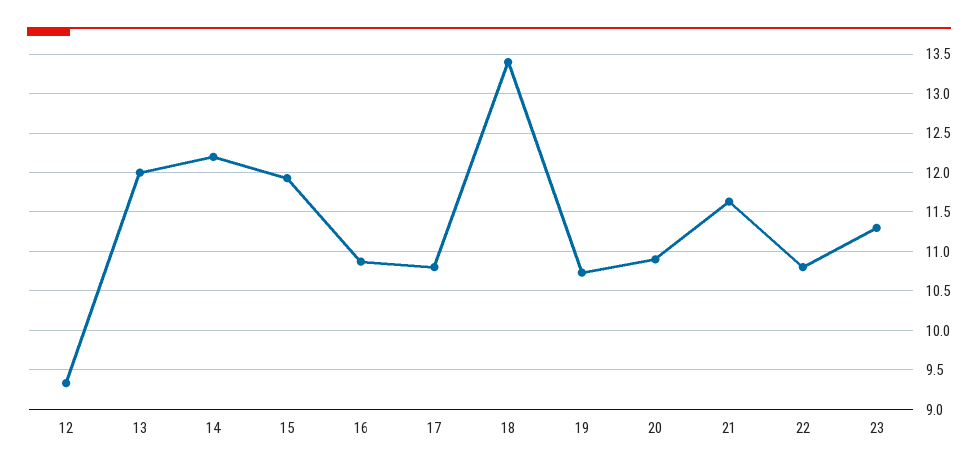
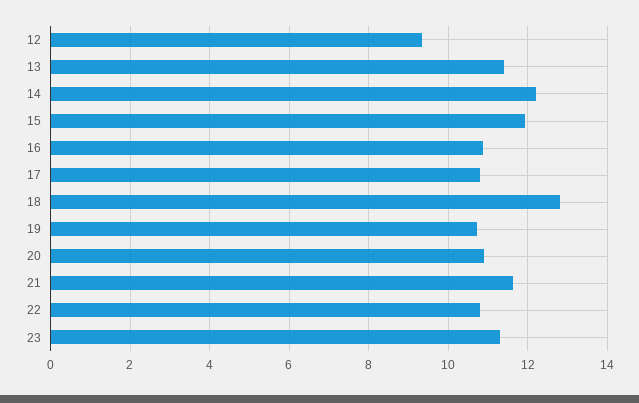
  {
    "12": 9.3,
-   "13": 12,
+   "13": 11.4,
    "14": 12.2,
    "15": 11.9,
    "16": 10.9,
    "17": 10.8,
-   "18": 13.4,
+   "18": 12.8,
    "19": 10.7,
    "20": 10.9,
    "21": 11.6,
    "22": 10.8,
    "23": 11.3
  }

